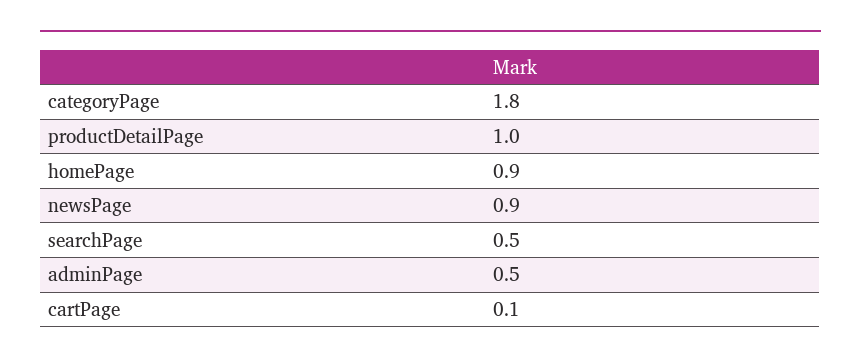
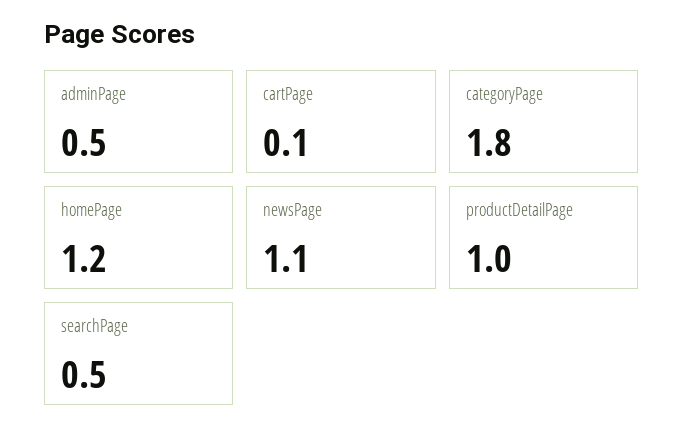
  {
    "categoryPage": 1.8,
    "productDetailPage": 1,
-   "homePage": 0.9,
+   "homePage": 1.2,
-   "newsPage": 0.9,
+   "newsPage": 1.1,
    "searchPage": 0.5,
    "adminPage": 0.5,
    "cartPage": 0.1
  }

